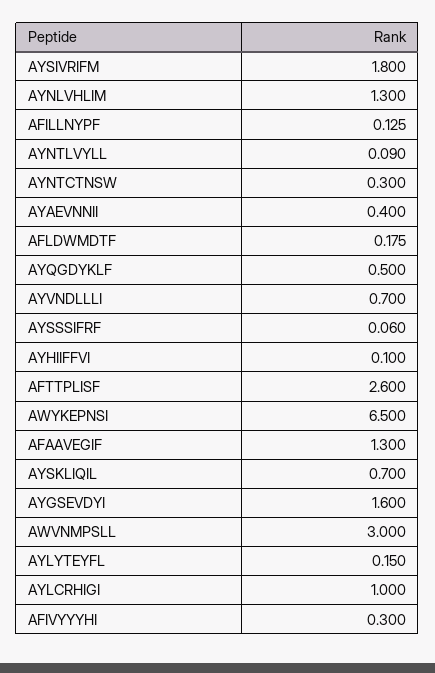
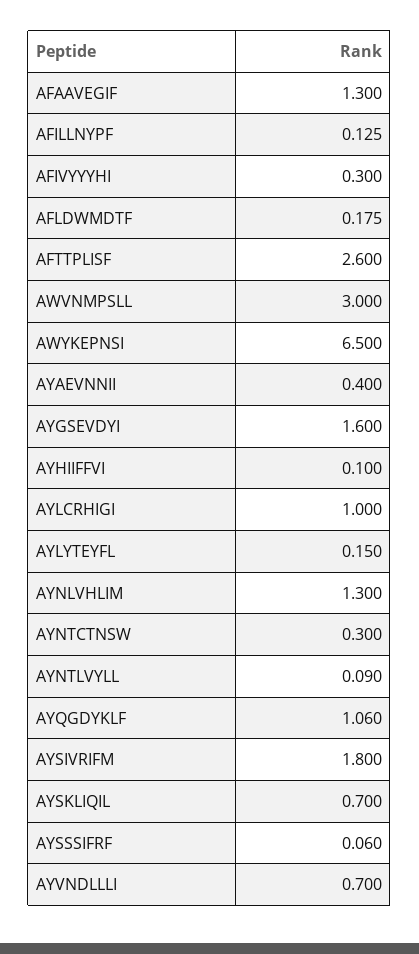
  {
    "AYSIVRIFM": 1.8,
    "AYNLVHLIM": 1.3,
    "AFILLNYPF": 0.125,
    "AYNTLVYLL": 0.09,
    "AYNTCTNSW": 0.3,
    "AYAEVNNII": 0.4,
    "AFLDWMDTF": 0.175,
-   "AYQGDYKLF": 0.5,
+   "AYQGDYKLF": 1.06,
    "AYVNDLLLI": 0.7,
    "AYSSSIFRF": 0.06,
    "AYHIIFFVI": 0.1,
    "AFTTPLISF": 2.6,
    "AWYKEPNSI": 6.5,
    "AFAAVEGIF": 1.3,
    "AYSKLIQIL": 0.7,
    "AYGSEVDYI": 1.6,
    "AWVNMPSLL": 3,
    "AYLYTEYFL": 0.15,
    "AYLCRHIGI": 1,
    "AFIVYYYHI": 0.3
  }

